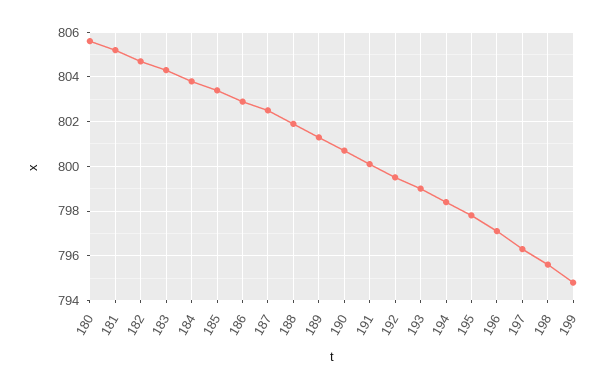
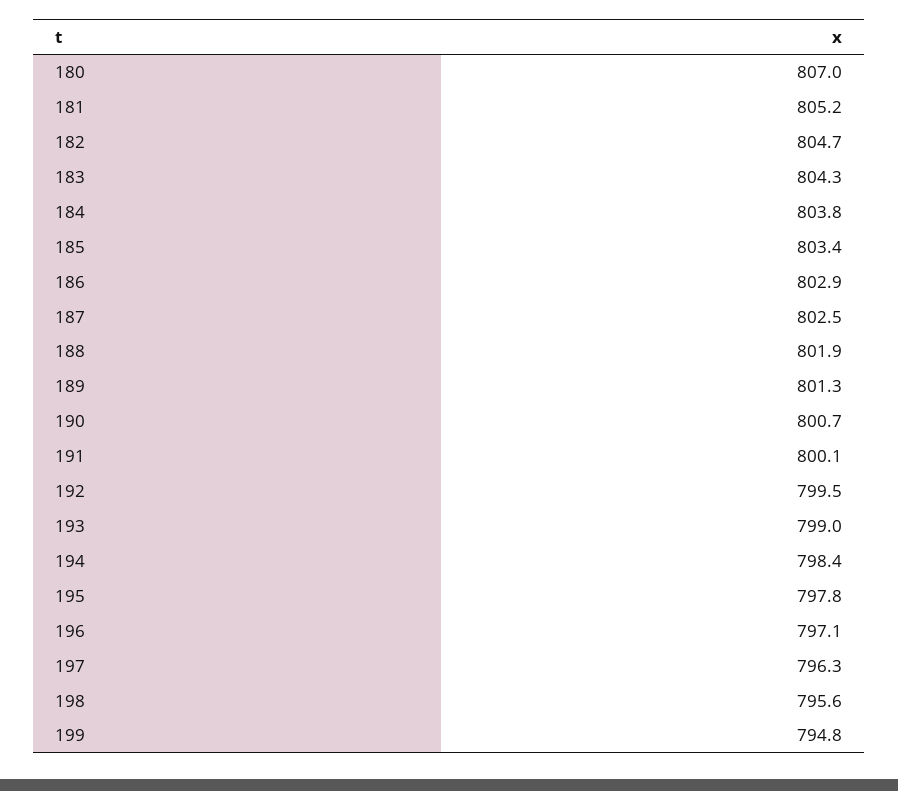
  {
-   "180": 805.5,
+   "180": 807,
    "181": 805.2,
    "182": 804.7,
    "183": 804.3,
    "184": 803.8,
    "185": 803.4,
    "186": 802.9,
    "187": 802.5,
    "188": 801.9,
    "189": 801.3,
    "190": 800.7,
    "191": 800.1,
    "192": 799.5,
    "193": 799,
    "194": 798.4,
    "195": 797.8,
    "196": 797.1,
    "197": 796.3,
    "198": 795.6,
    "199": 794.8
  }

